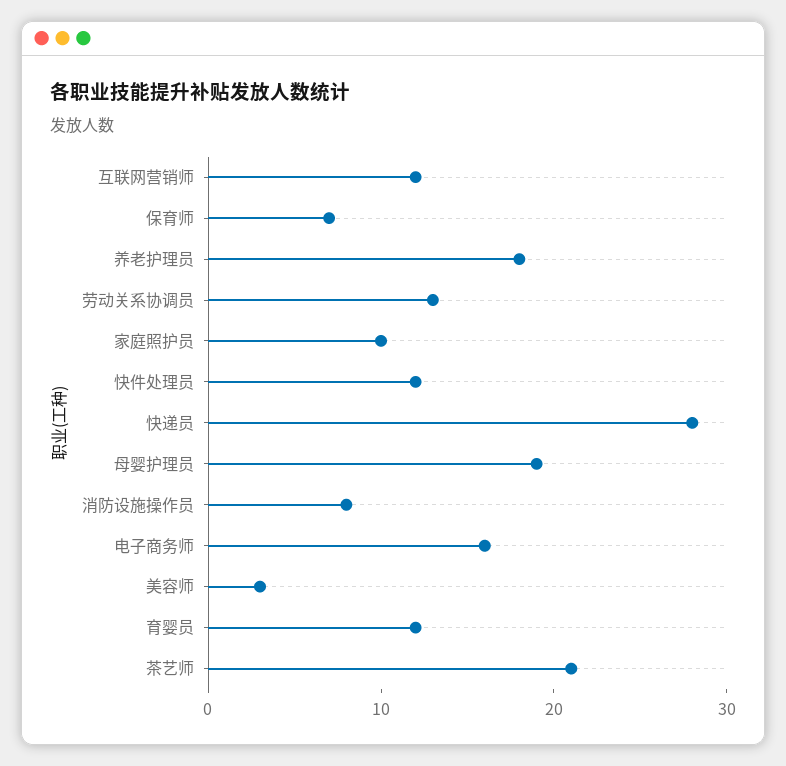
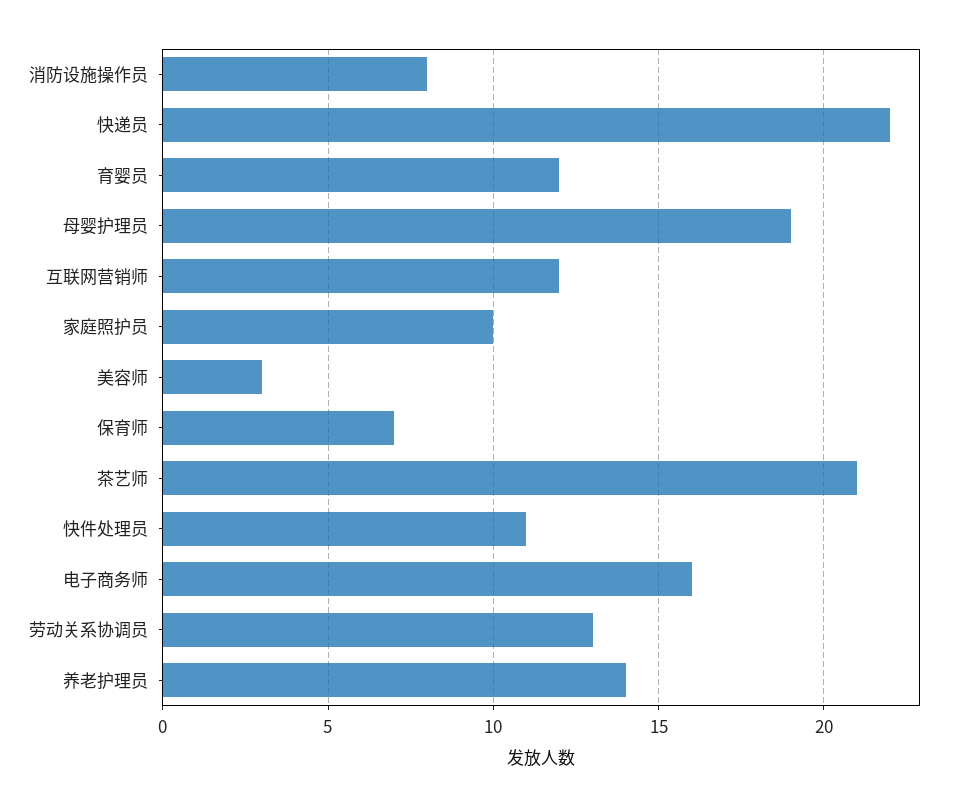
  {
    "互联网营销师": 12,
    "保育师": 7,
-   "养老护理员": 18,
+   "养老护理员": 14,
    "劳动关系协调员": 13,
    "家庭照护员": 10,
-   "快件处理员": 12,
+   "快件处理员": 11,
-   "快递员": 28,
+   "快递员": 22,
    "母婴护理员": 19,
    "消防设施操作员": 8,
    "电子商务师": 16,
    "美容师": 3,
    "育婴员": 12,
    "茶艺师": 21
  }

